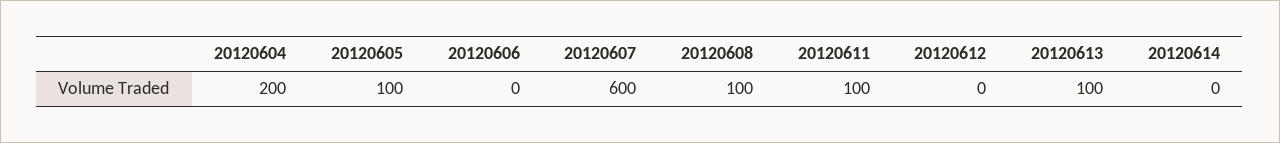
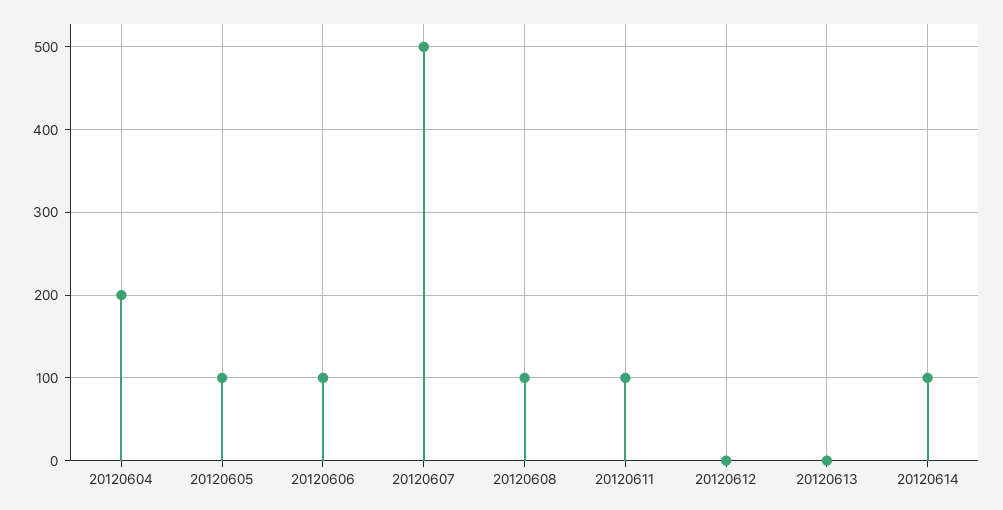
  {
    "20120604": 200,
    "20120605": 100,
-   "20120606": 0,
+   "20120606": 100,
-   "20120607": 600,
+   "20120607": 500,
    "20120608": 100,
    "20120611": 100,
    "20120612": 0,
-   "20120613": 100,
+   "20120613": 0,
-   "20120614": 0
+   "20120614": 100
  }

